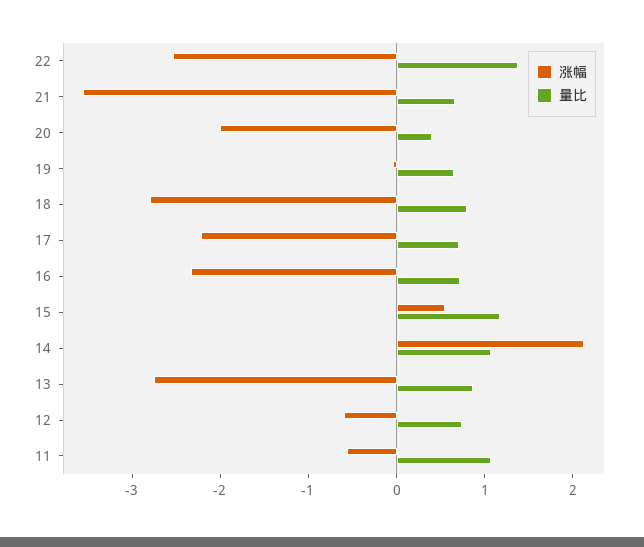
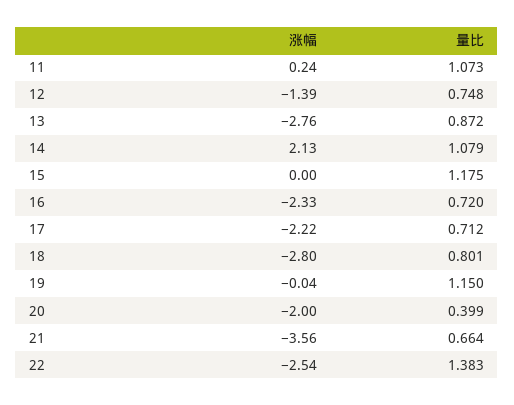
  {
    "涨幅": {
      "22": -2.54,
      "21": -3.56,
      "20": -2,
      "19": -0.04,
      "18": -2.8,
      "17": -2.22,
      "16": -2.33,
-     "15": 0.6,
+     "15": 0,
      "14": 2.13,
      "13": -2.76,
-     "12": -0.6,
+     "12": -1.39,
-     "11": -0.6
+     "11": 0.24
    },
    "量比": {
      "22": 1.383,
      "21": 0.664,
      "20": 0.399,
-     "19": 0.6,
+     "19": 1.15,
      "18": 0.801,
      "17": 0.712,
      "16": 0.72,
      "15": 1.175,
      "14": 1.079,
      "13": 0.872,
      "12": 0.748,
      "11": 1.073
    }
  }

